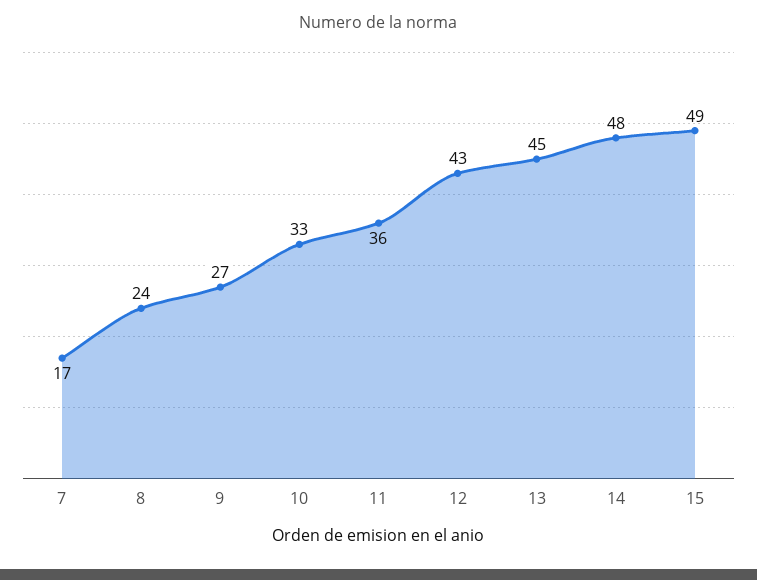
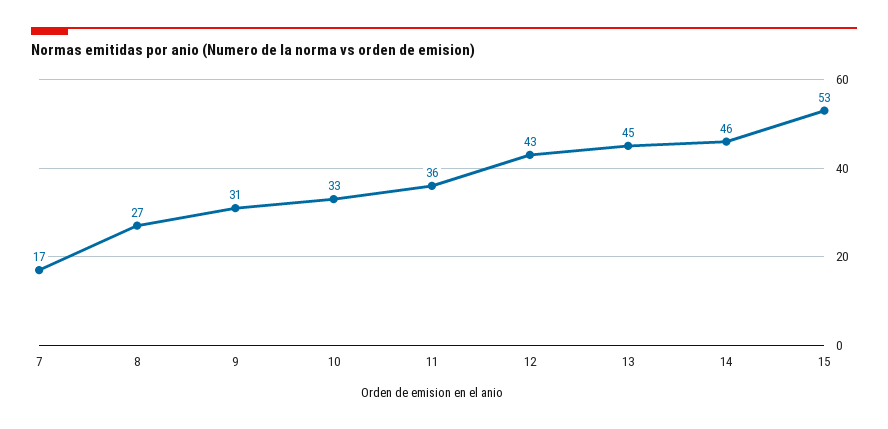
  {
    "7": 17,
-   "8": 24,
+   "8": 27,
-   "9": 27,
+   "9": 31,
    "10": 33,
    "11": 36,
    "12": 43,
    "13": 45,
-   "14": 48,
+   "14": 46,
-   "15": 49
+   "15": 53
  }

